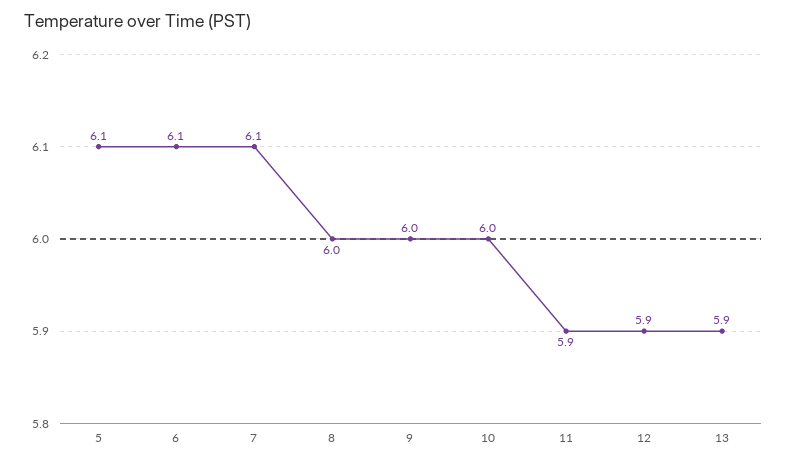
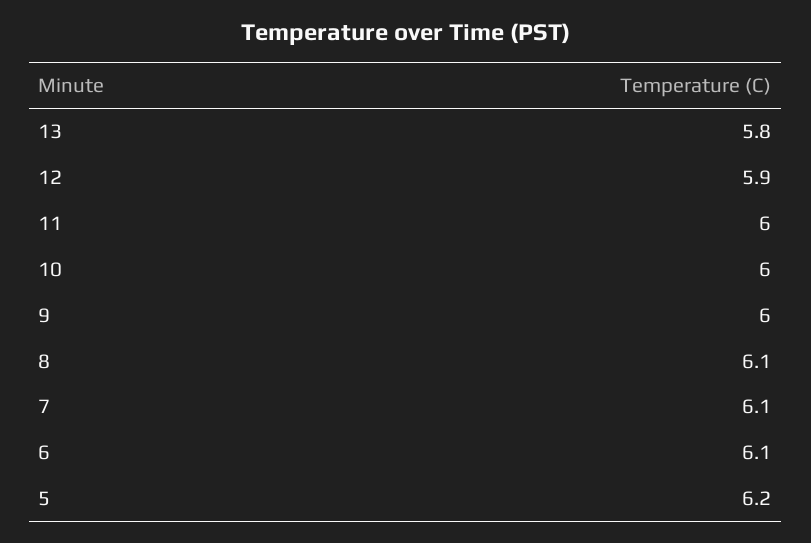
  {
-   "5": 6.1,
+   "5": 6.2,
    "6": 6.1,
    "7": 6.1,
-   "8": 6,
+   "8": 6.1,
    "9": 6,
    "10": 6,
-   "11": 5.9,
+   "11": 6,
    "12": 5.9,
-   "13": 5.9
+   "13": 5.8
  }

